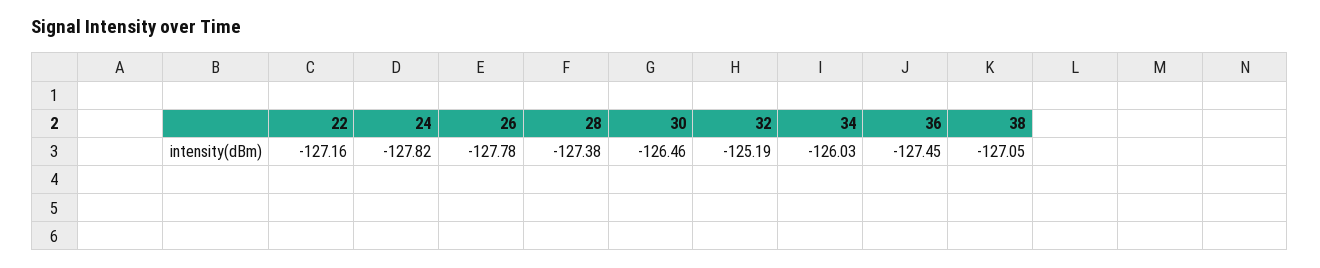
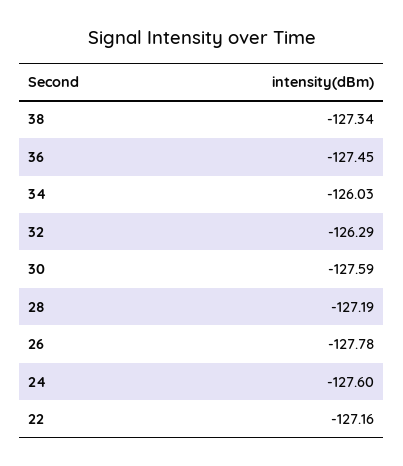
  {
    "22": -127.16,
-   "24": -127.82,
+   "24": -127.6,
    "26": -127.78,
-   "28": -127.38,
+   "28": -127.19,
-   "30": -126.46,
+   "30": -127.59,
-   "32": -125.19,
+   "32": -126.29,
    "34": -126.03,
    "36": -127.45,
-   "38": -127.05
+   "38": -127.34
  }

